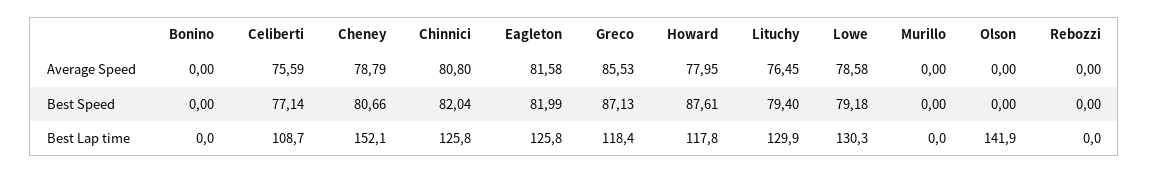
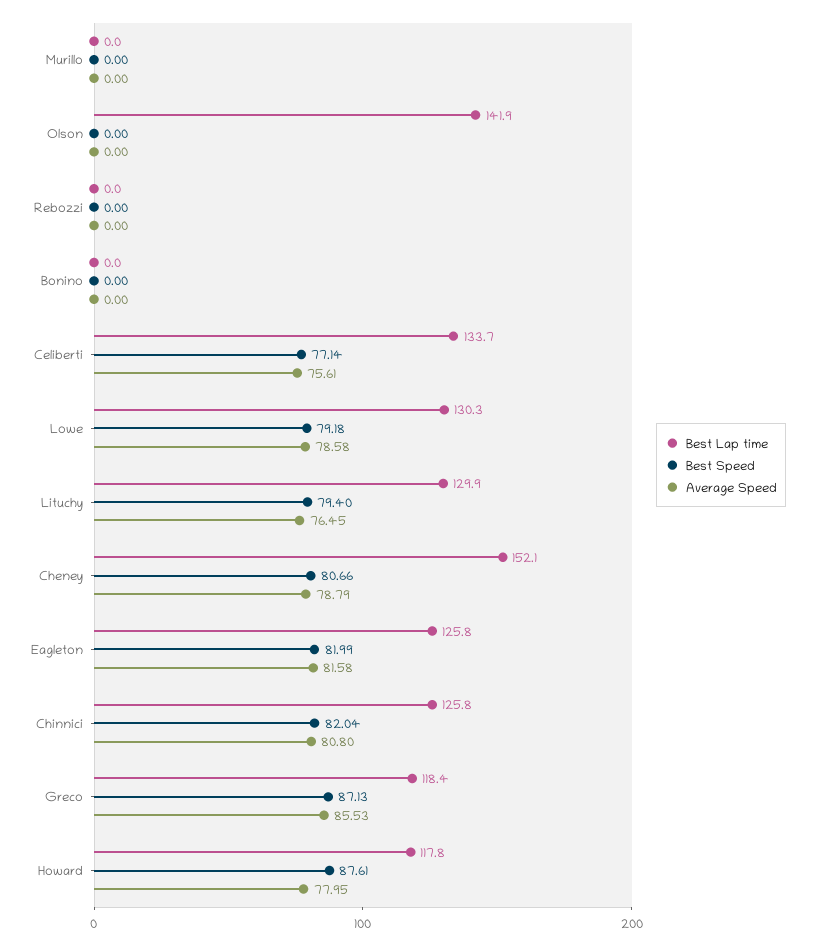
  {
    "Average Speed": {
      "Bonino": 0,
-     "Celiberti": 75.59,
+     "Celiberti": 75.61,
      "Cheney": 78.79,
      "Chinnici": 80.8,
      "Eagleton": 81.58,
      "Greco": 85.53,
      "Howard": 77.95,
      "Lituchy": 76.45,
      "Lowe": 78.58,
      "Murillo": 0,
      "Olson": 0,
      "Rebozzi": 0
    },
    "Best Speed": {
      "Bonino": 0,
      "Celiberti": 77.14,
      "Cheney": 80.66,
      "Chinnici": 82.04,
      "Eagleton": 81.99,
      "Greco": 87.13,
      "Howard": 87.61,
      "Lituchy": 79.4,
      "Lowe": 79.18,
      "Murillo": 0,
      "Olson": 0,
      "Rebozzi": 0
    },
    "Best Lap time": {
      "Bonino": 0,
-     "Celiberti": 108.7,
+     "Celiberti": 133.7,
      "Cheney": 152.1,
      "Chinnici": 125.8,
      "Eagleton": 125.8,
      "Greco": 118.4,
      "Howard": 117.8,
      "Lituchy": 129.9,
      "Lowe": 130.3,
      "Murillo": 0,
      "Olson": 141.9,
      "Rebozzi": 0
    }
  }

